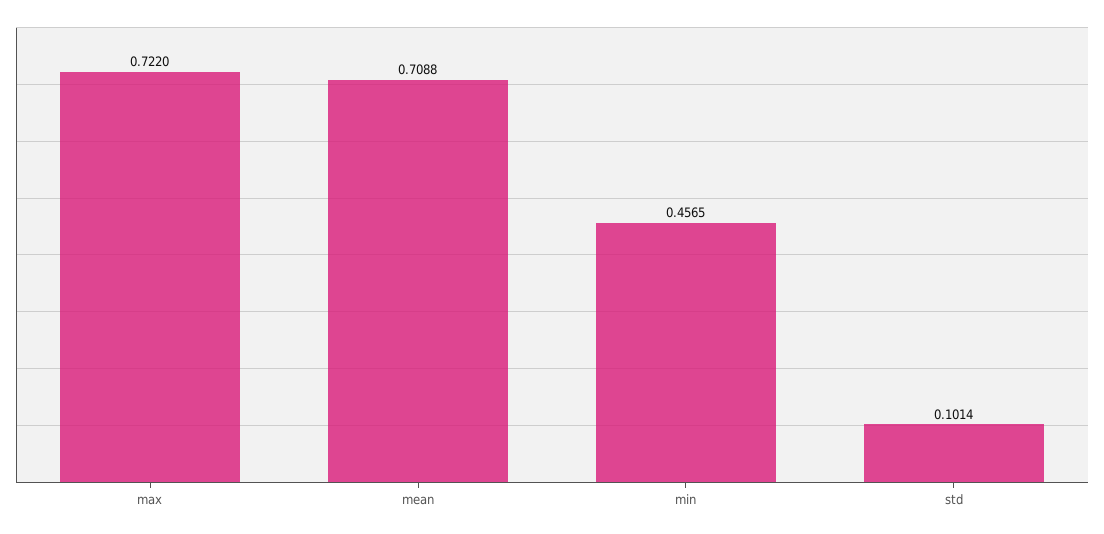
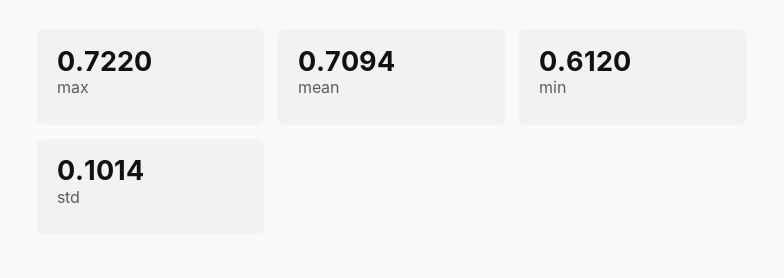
  {
    "max": 0.722,
-   "mean": 0.7088,
+   "mean": 0.7094,
-   "min": 0.4565,
+   "min": 0.612,
    "std": 0.1014
  }

